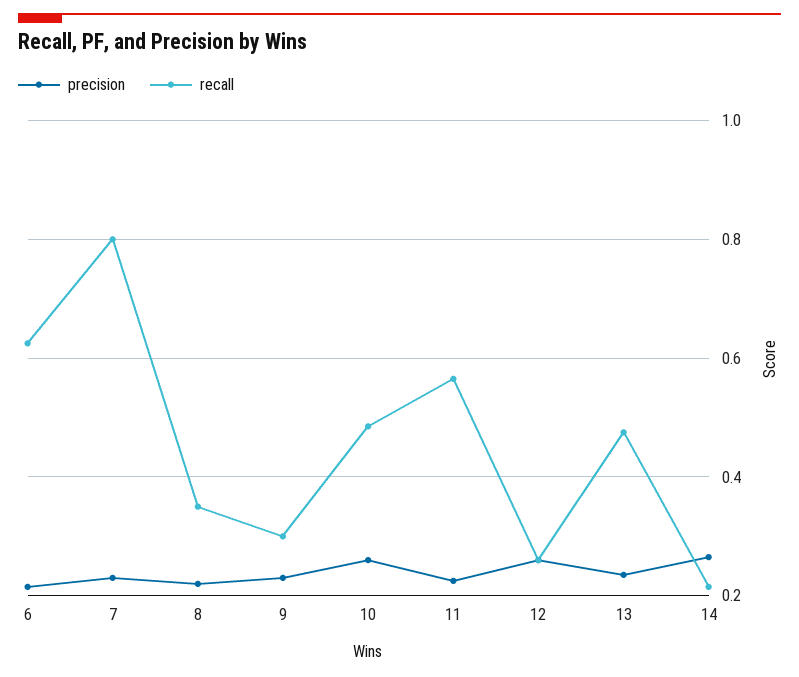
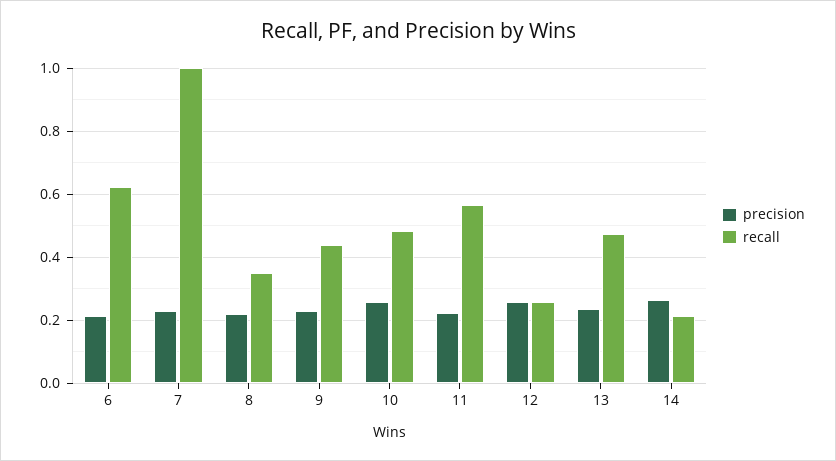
  {
    "precision": {
      "6": 0.22,
      "7": 0.24,
      "8": 0.22,
      "9": 0.24,
      "10": 0.26,
      "11": 0.22,
      "12": 0.26,
      "13": 0.24,
      "14": 0.26
    },
    "recall": {
      "6": 0.62,
-     "7": 0.8,
+     "7": 1,
      "8": 0.36,
-     "9": 0.3,
+     "9": 0.44,
      "10": 0.48,
      "11": 0.56,
      "12": 0.26,
      "13": 0.48,
      "14": 0.22
    }
  }

